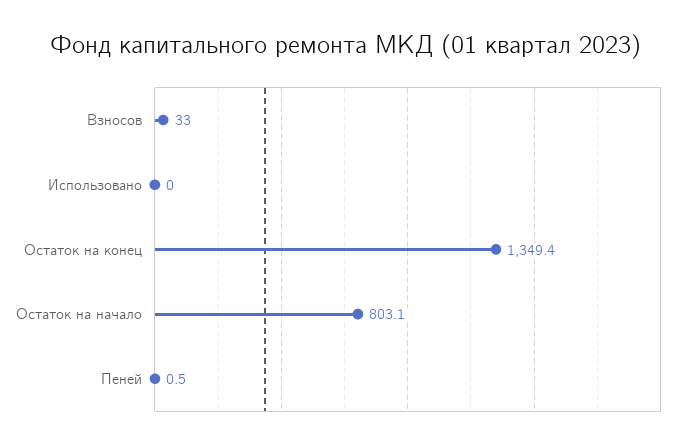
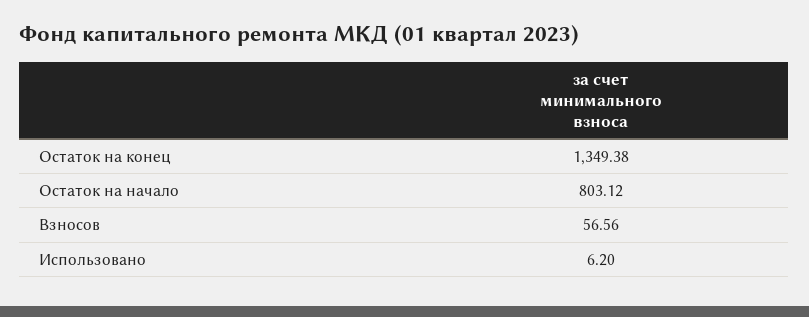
  {
-   "Взносов": 33,
+   "Взносов": 56.56,
-   "Использовано": 0,
+   "Использовано": 6.2,
    "Остаток на конец": 1349.38,
-   "Остаток на начало": 803.12,
+   "Остаток на начало": 803.12
-   "Пеней": 0.5
  }

